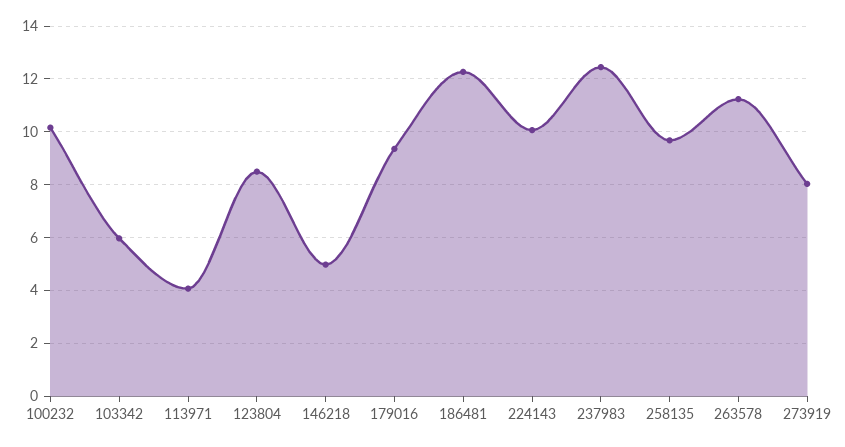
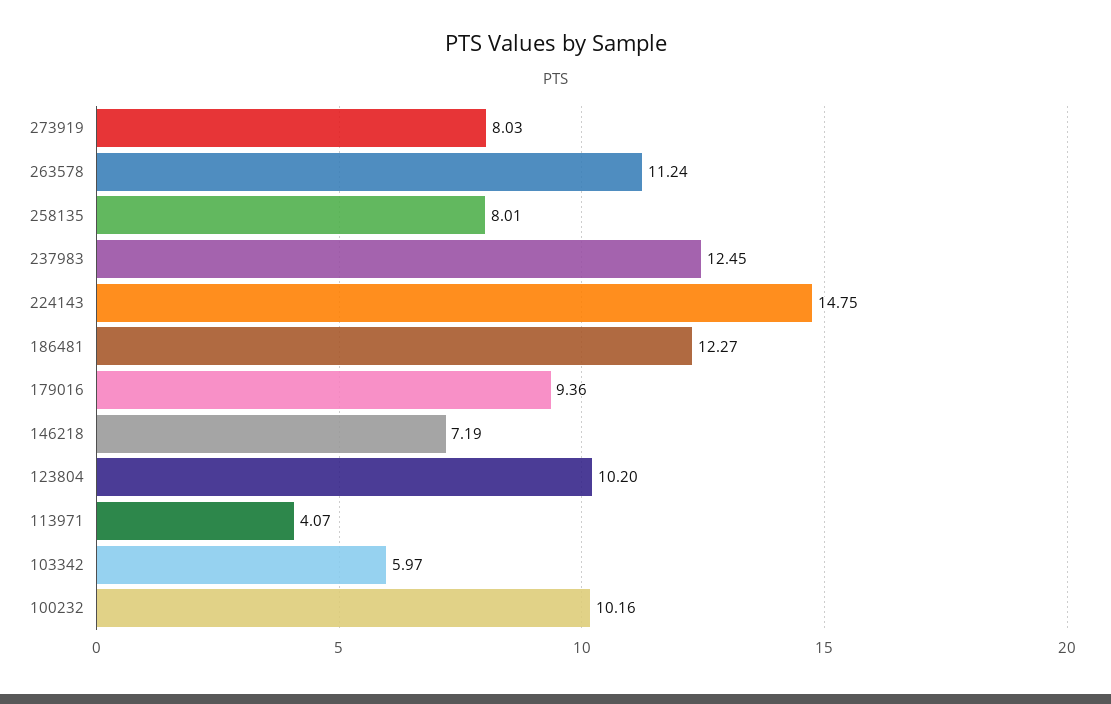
  {
    "100232": 10.16,
    "103342": 5.97,
    "113971": 4.07,
-   "123804": 8.5,
+   "123804": 10.2,
-   "146218": 5,
+   "146218": 7.19,
    "179016": 9.36,
    "186481": 12.27,
-   "224143": 10,
+   "224143": 14.75,
    "237983": 12.45,
-   "258135": 9.75,
+   "258135": 8.01,
    "263578": 11.24,
    "273919": 8.03
  }

